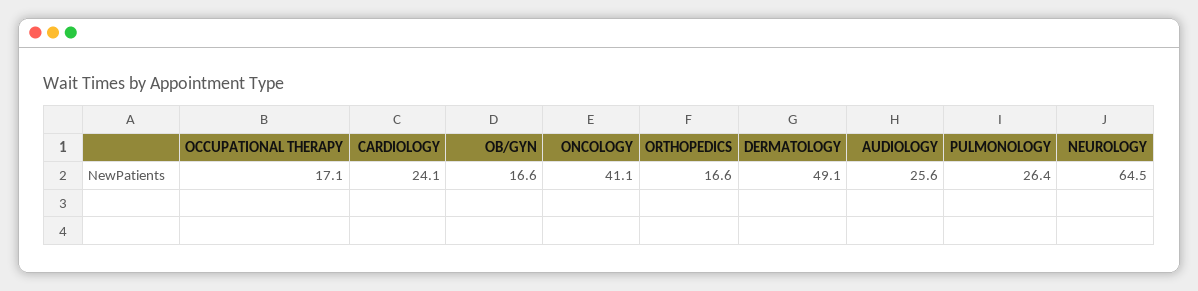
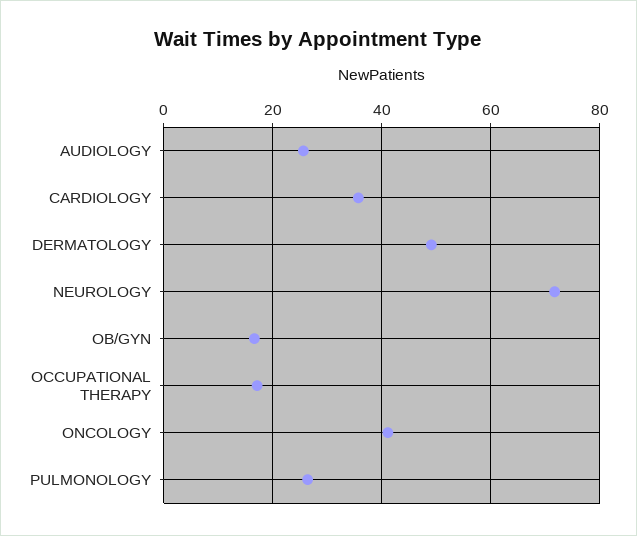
  {
    "OCCUPATIONAL THERAPY": 17.1,
-   "CARDIOLOGY": 24.1,
+   "CARDIOLOGY": 36,
    "OB/GYN": 16.6,
    "ONCOLOGY": 41.1,
-   "ORTHOPEDICS": 16.6,
    "DERMATOLOGY": 49.1,
    "AUDIOLOGY": 25.6,
    "PULMONOLOGY": 26.4,
-   "NEUROLOGY": 64.5
+   "NEUROLOGY": 72
  }

